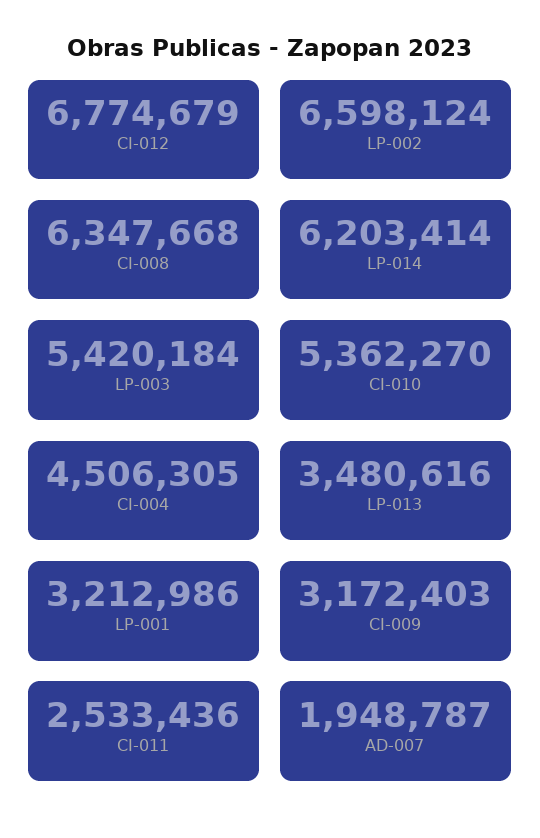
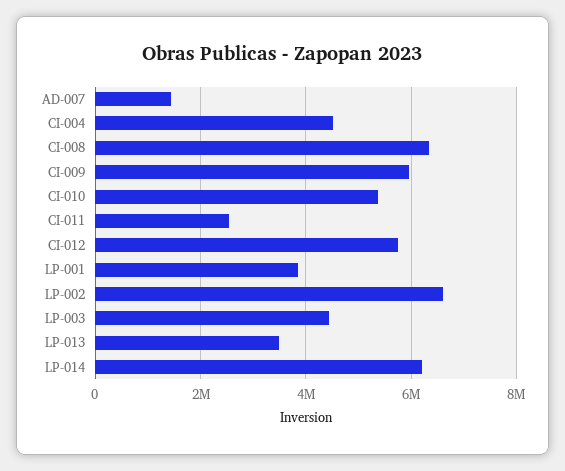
  {
-   "CI-012": 6774679,
+   "CI-012": 5800000,
    "LP-002": 6598124,
    "CI-008": 6347668,
    "LP-014": 6203414,
-   "LP-003": 5420184,
+   "LP-003": 4400000,
    "CI-010": 5362270,
    "CI-004": 4506305,
    "LP-013": 3480616,
-   "LP-001": 3212986,
+   "LP-001": 3800000,
-   "CI-009": 3172403,
+   "CI-009": 6000000,
    "CI-011": 2533436,
-   "AD-007": 1948787
+   "AD-007": 1400000
  }

